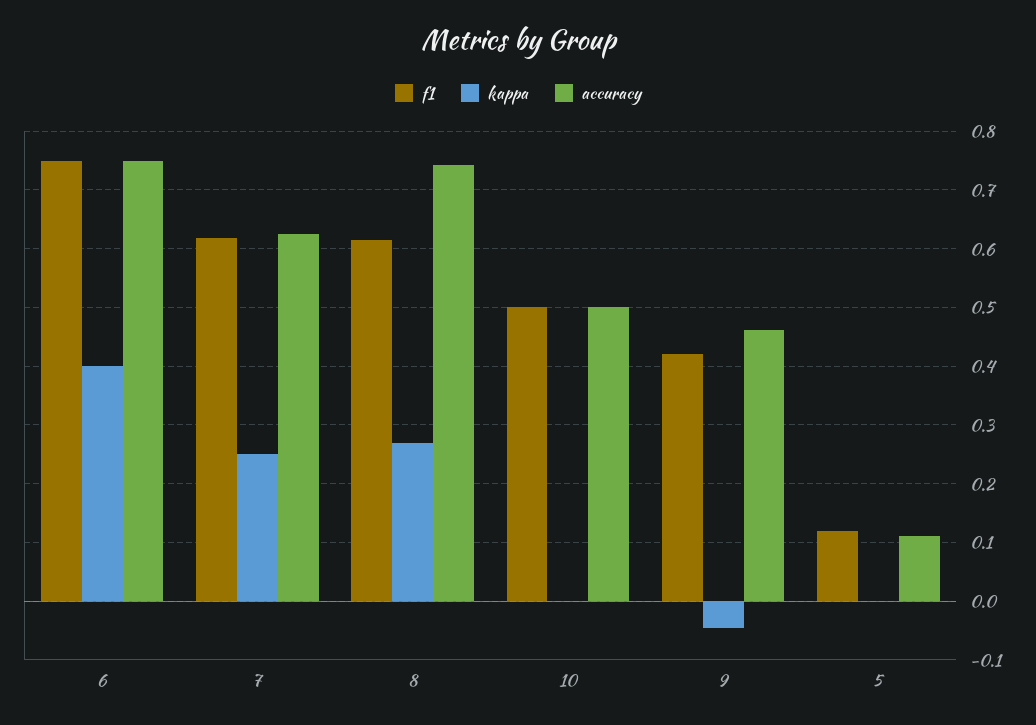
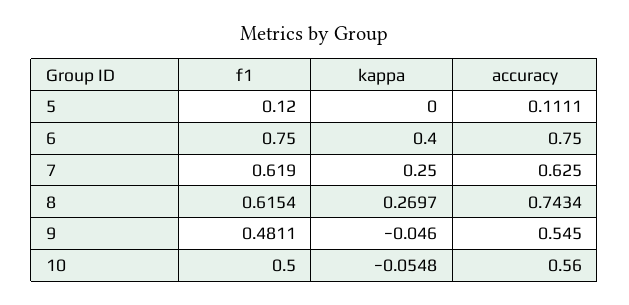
  {
    "f1": {
      "6": 0.75,
      "7": 0.619,
      "8": 0.6154,
      "10": 0.5,
-     "9": 0.42,
+     "9": 0.4811,
      "5": 0.12
    },
    "kappa": {
      "6": 0.4,
      "7": 0.25,
      "8": 0.2697,
-     "10": 0,
+     "10": -0.0548,
      "9": -0.046,
      "5": 0
    },
    "accuracy": {
      "6": 0.75,
      "7": 0.625,
      "8": 0.7434,
-     "10": 0.5,
+     "10": 0.56,
-     "9": 0.46,
+     "9": 0.545,
      "5": 0.1111
    }
  }

